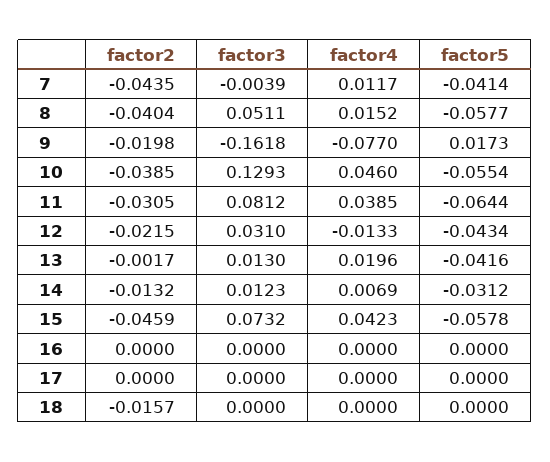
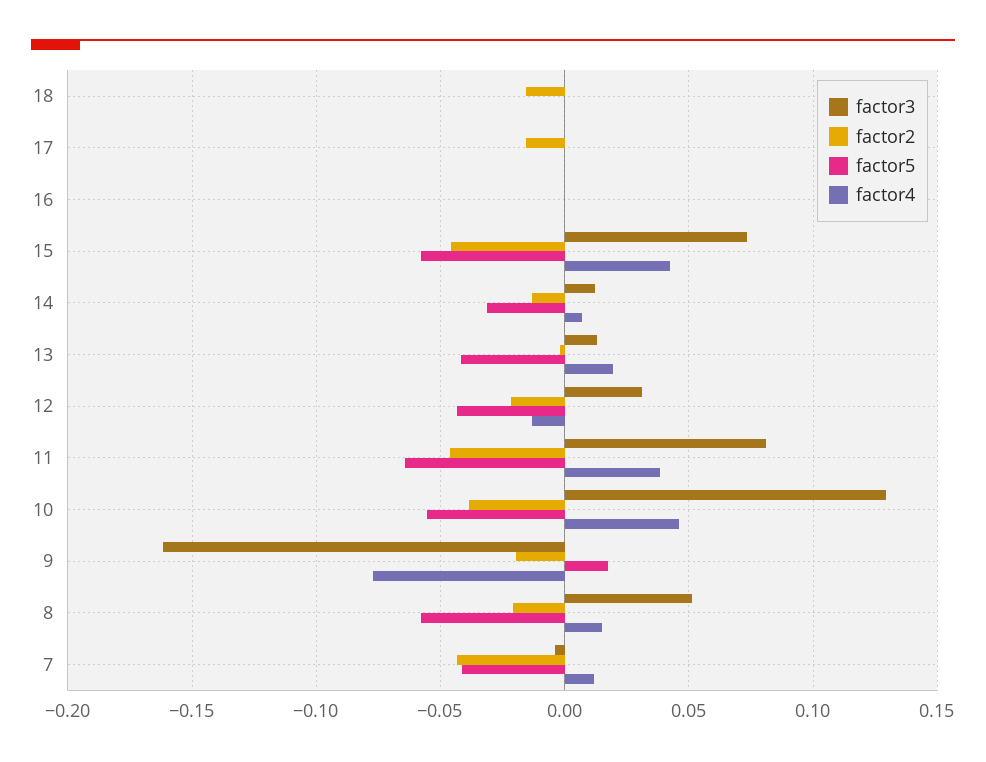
  {
    "factor2": {
      "7": -0.0435,
-     "8": -0.0404,
+     "8": -0.02,
      "9": -0.0198,
      "10": -0.0385,
-     "11": -0.0305,
+     "11": -0.045,
      "12": -0.0215,
      "13": -0.0017,
      "14": -0.0132,
      "15": -0.0459,
      "16": 0,
-     "17": 0,
+     "17": -0.015,
      "18": -0.0157
    },
    "factor3": {
      "7": -0.0039,
      "8": 0.0511,
      "9": -0.1618,
      "10": 0.1293,
      "11": 0.0812,
      "12": 0.031,
      "13": 0.013,
      "14": 0.0123,
      "15": 0.0732,
      "16": 0,
      "17": 0,
      "18": 0
    },
    "factor4": {
      "7": 0.0117,
      "8": 0.0152,
      "9": -0.077,
      "10": 0.046,
      "11": 0.0385,
      "12": -0.0133,
      "13": 0.0196,
      "14": 0.0069,
      "15": 0.0423,
      "16": 0,
      "17": 0,
      "18": 0
    },
    "factor5": {
      "7": -0.0414,
      "8": -0.0577,
      "9": 0.0173,
      "10": -0.0554,
      "11": -0.0644,
      "12": -0.0434,
      "13": -0.0416,
      "14": -0.0312,
      "15": -0.0578,
      "16": 0,
      "17": 0,
      "18": 0
    }
  }

